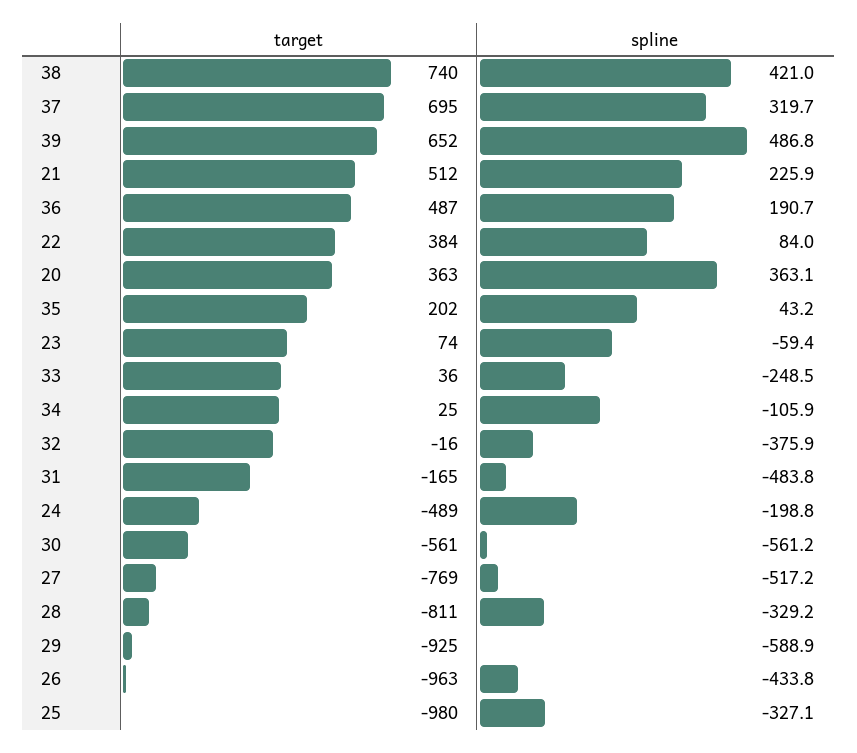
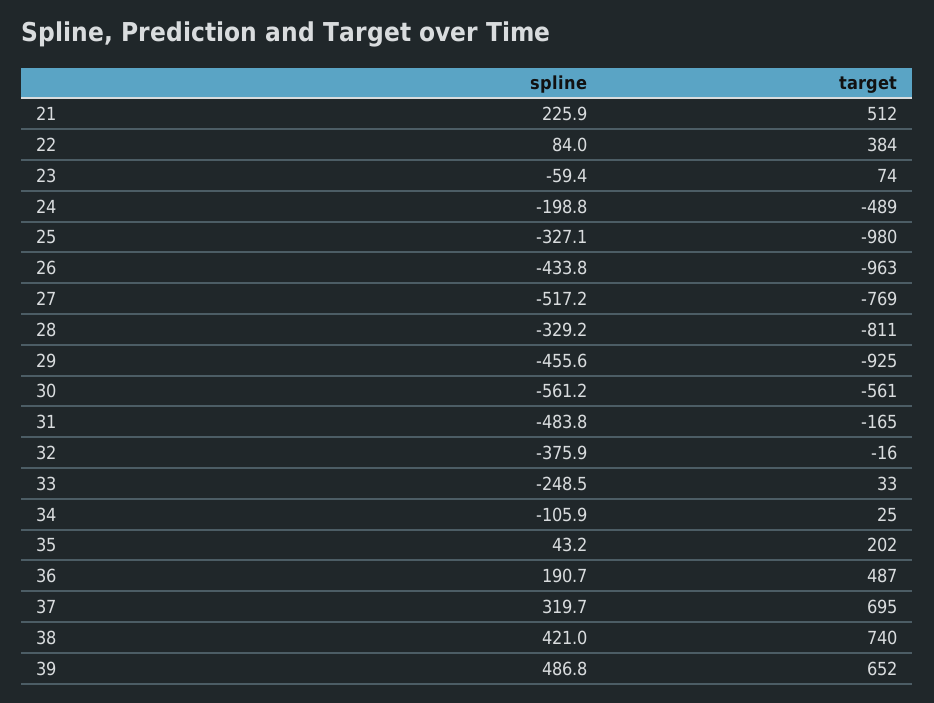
  {
    "target": {
      "38": 740,
      "37": 695,
      "39": 652,
      "21": 512,
      "36": 487,
      "22": 384,
-     "20": 363,
      "35": 202,
      "23": 74,
-     "33": 36,
+     "33": 33,
      "34": 25,
      "32": -16,
      "31": -165,
      "24": -489,
      "30": -561,
      "27": -769,
      "28": -811,
      "29": -925,
      "26": -963,
      "25": -980
    },
    "spline": {
      "38": 421,
      "37": 319.7,
      "39": 486.8,
      "21": 225.9,
      "36": 190.7,
      "22": 84,
-     "20": 363.1,
      "35": 43.2,
      "23": -59.4,
      "33": -248.5,
      "34": -105.9,
      "32": -375.9,
      "31": -483.8,
      "24": -198.8,
      "30": -561.2,
      "27": -517.2,
      "28": -329.2,
-     "29": -588.9,
+     "29": -455.6,
      "26": -433.8,
      "25": -327.1
    }
  }

